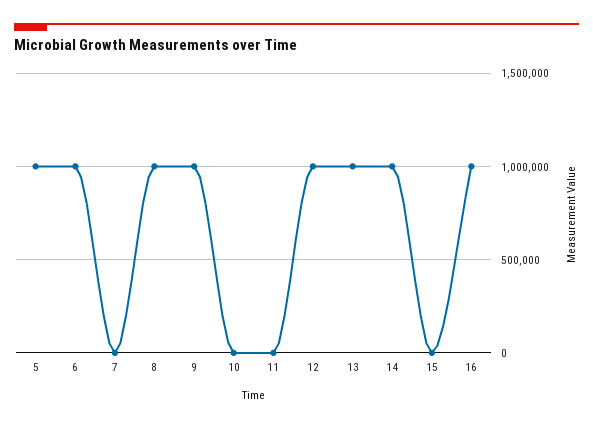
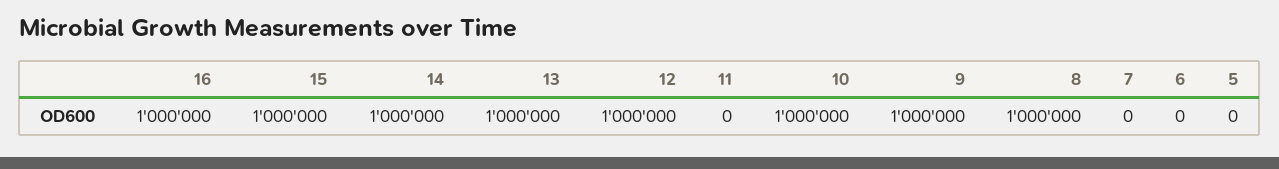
  {
-   "5": 1000000,
+   "5": 0,
-   "6": 1000000,
+   "6": 0,
    "7": 0,
    "8": 1000000,
    "9": 1000000,
-   "10": 0,
+   "10": 1000000,
    "11": 0,
    "12": 1000000,
    "13": 1000000,
    "14": 1000000,
-   "15": 0,
+   "15": 1000000,
    "16": 1000000
  }

